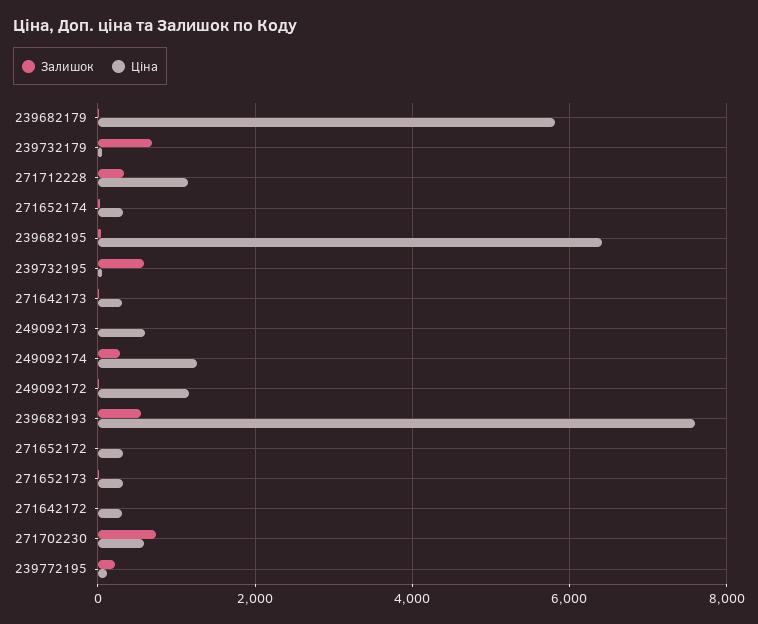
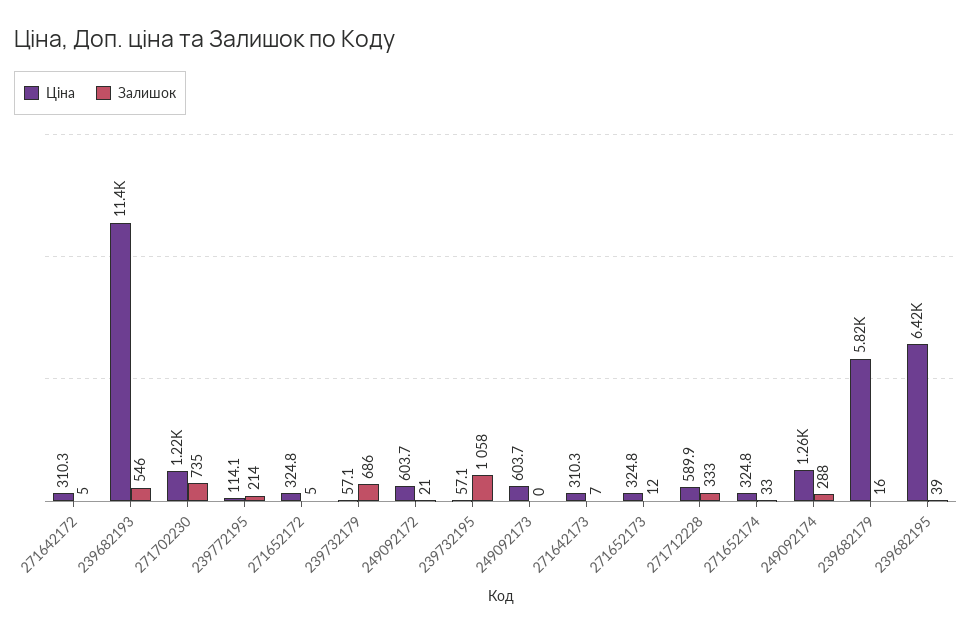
  {
    "Залишок": {
      "239682179": 16,
      "239732179": 686,
      "271712228": 333,
      "271652174": 33,
      "239682195": 39,
-     "239732195": 600,
+     "239732195": 1058,
      "271642173": 7,
      "249092173": 0,
      "249092174": 288,
      "249092172": 21,
      "239682193": 546,
      "271652172": 5,
      "271652173": 12,
      "271642172": 5,
      "271702230": 735,
      "239772195": 214
    },
    "Ціна": {
      "239682179": 5820,
      "239732179": 57.1,
-     "271712228": 1200,
+     "271712228": 589.9,
      "271652174": 324.8,
      "239682195": 6420,
      "239732195": 57.1,
      "271642173": 310.3,
      "249092173": 603.7,
      "249092174": 1260,
-     "249092172": 1200,
+     "249092172": 603.7,
-     "239682193": 7600,
+     "239682193": 11400,
      "271652172": 324.8,
      "271652173": 324.8,
      "271642172": 310.3,
-     "271702230": 600,
+     "271702230": 1220,
      "239772195": 114.1
    }
  }

